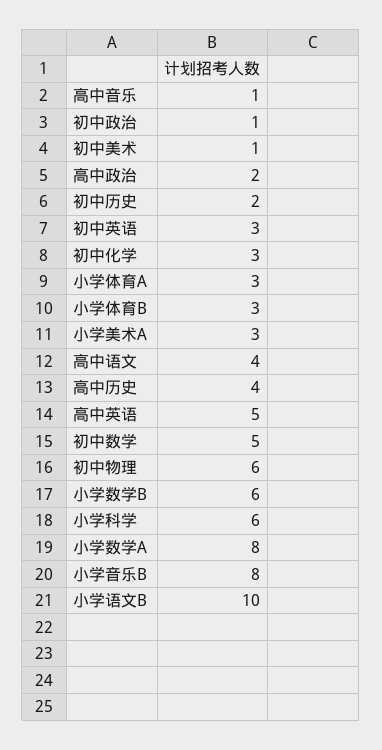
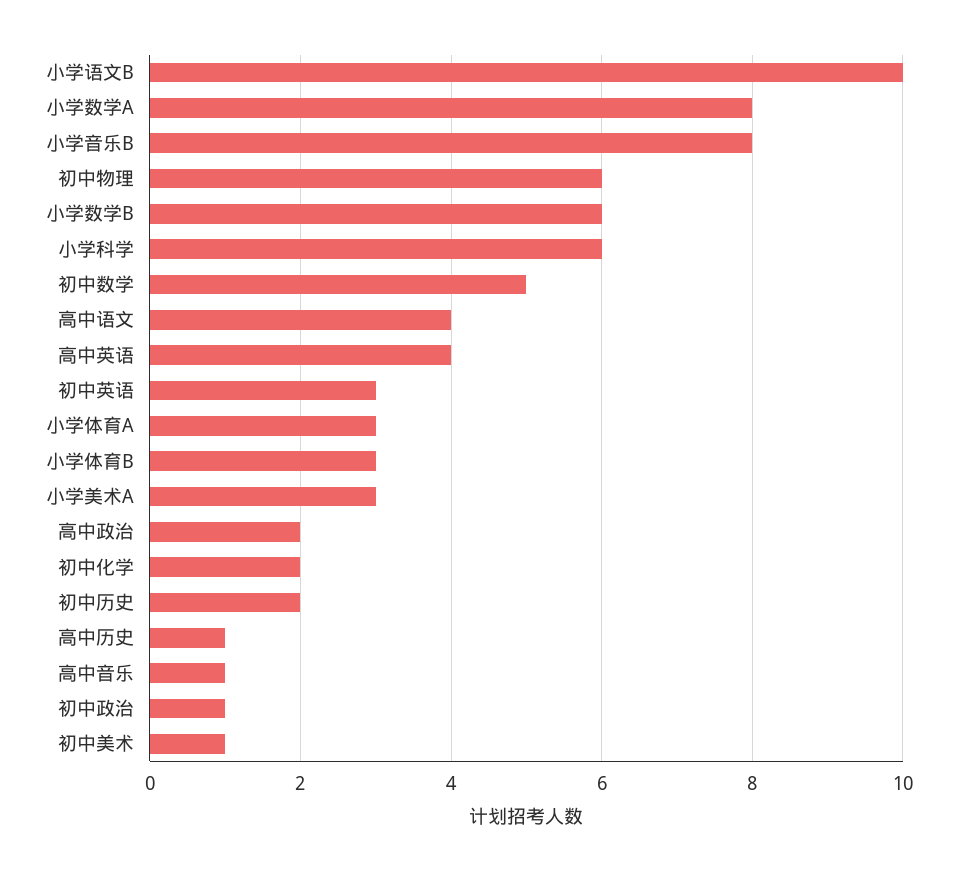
  {
    "高中音乐": 1,
    "初中政治": 1,
    "初中美术": 1,
    "高中政治": 2,
    "初中历史": 2,
    "初中英语": 3,
-   "初中化学": 3,
+   "初中化学": 2,
    "小学体育A": 3,
    "小学体育B": 3,
    "小学美术A": 3,
    "高中语文": 4,
-   "高中历史": 4,
+   "高中历史": 1,
-   "高中英语": 5,
+   "高中英语": 4,
    "初中数学": 5,
    "初中物理": 6,
    "小学数学B": 6,
    "小学科学": 6,
    "小学数学A": 8,
    "小学音乐B": 8,
    "小学语文B": 10
  }

